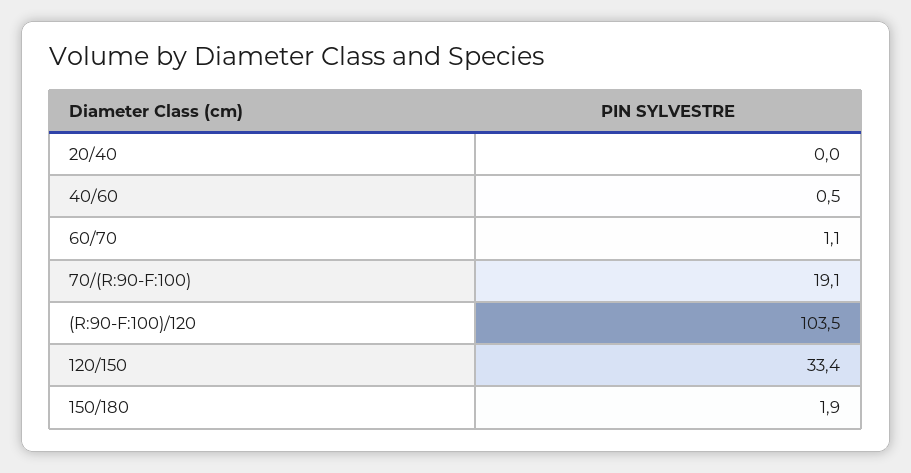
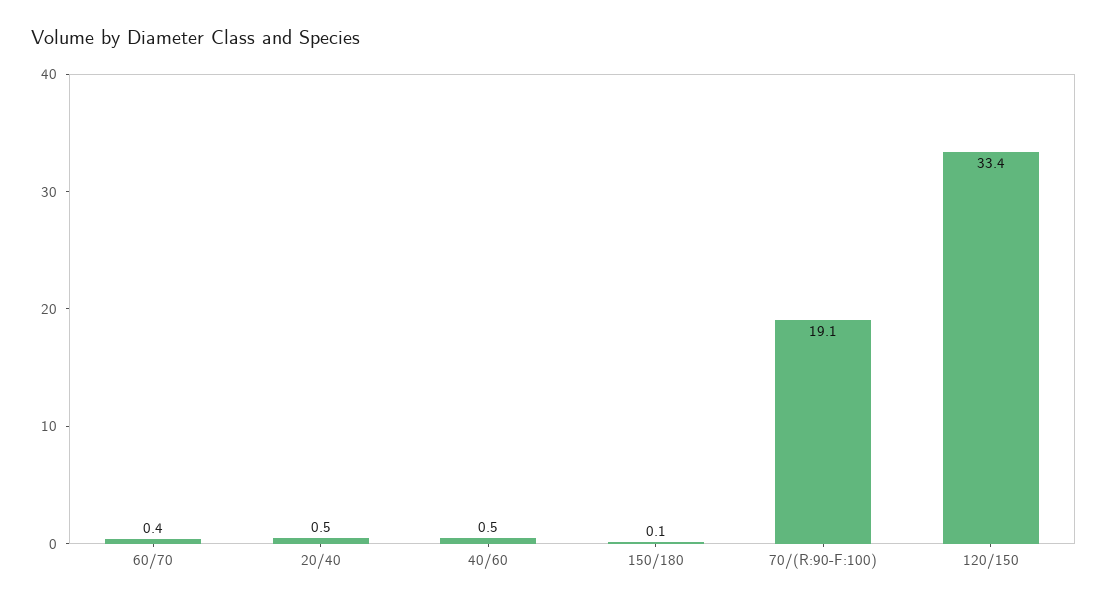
  {
-   "20/40": 0,
+   "20/40": 0.5,
    "40/60": 0.5,
-   "60/70": 1.1,
+   "60/70": 0.4,
    "70/(R:90-F:100)": 19.1,
-   "(R:90-F:100)/120": 103.5,
    "120/150": 33.4,
-   "150/180": 1.9
+   "150/180": 0.1
  }

